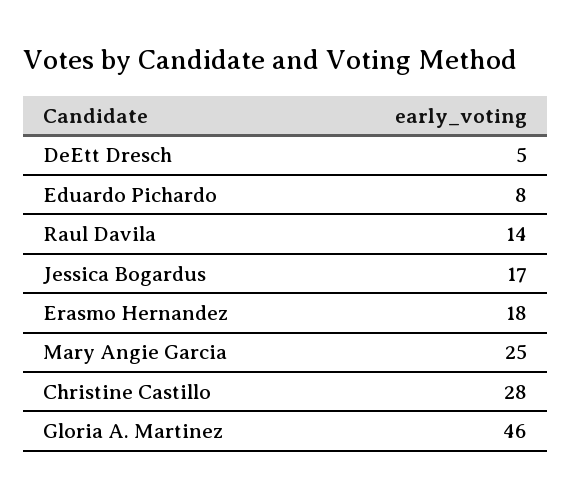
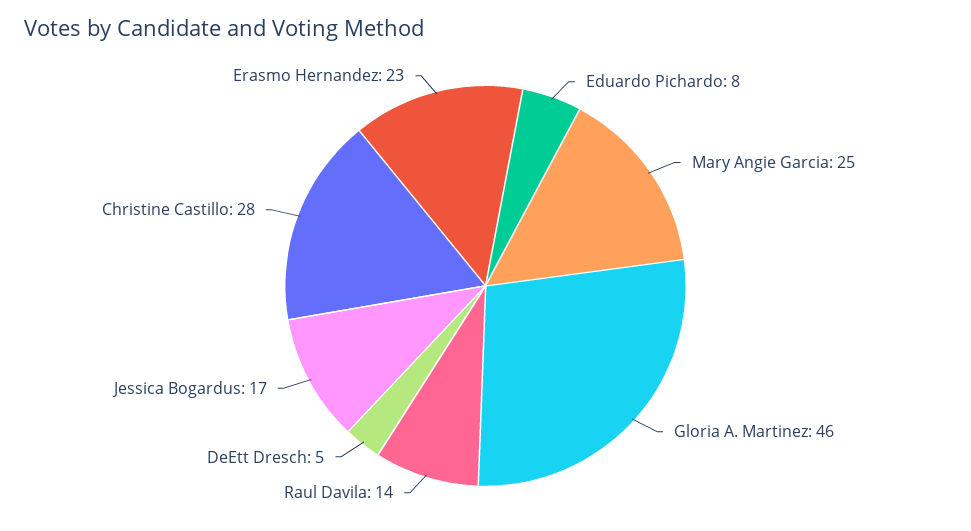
  {
    "DeEtt Dresch": 5,
    "Eduardo Pichardo": 8,
    "Raul Davila": 14,
    "Jessica Bogardus": 17,
-   "Erasmo Hernandez": 18,
+   "Erasmo Hernandez": 23,
    "Mary Angie Garcia": 25,
    "Christine Castillo": 28,
    "Gloria A. Martinez": 46
  }

